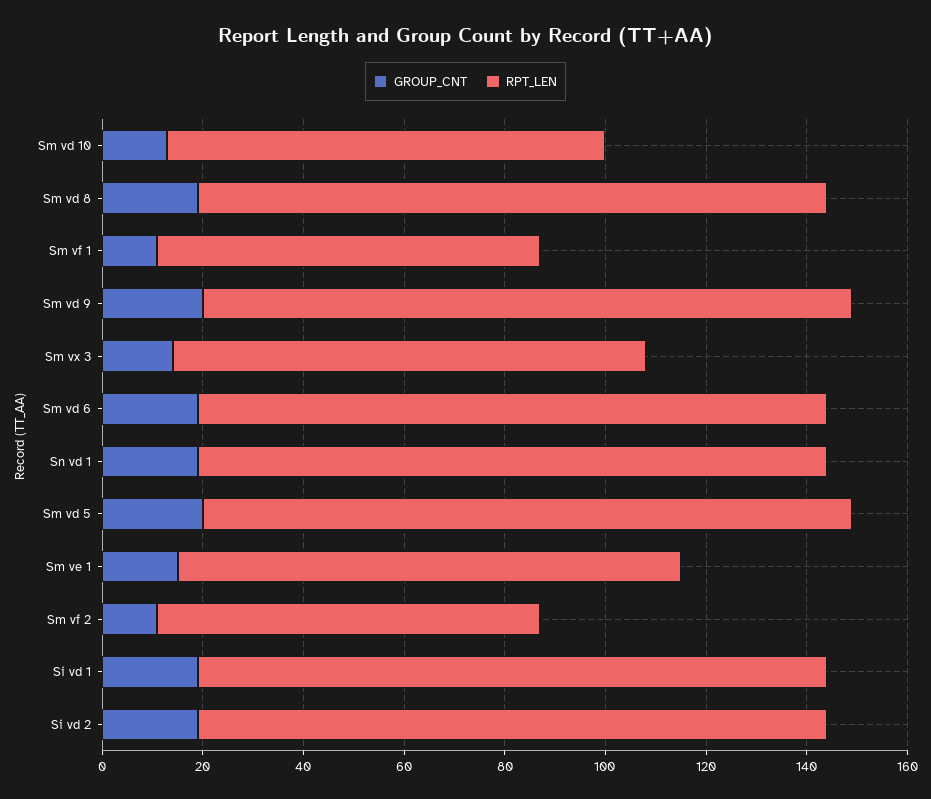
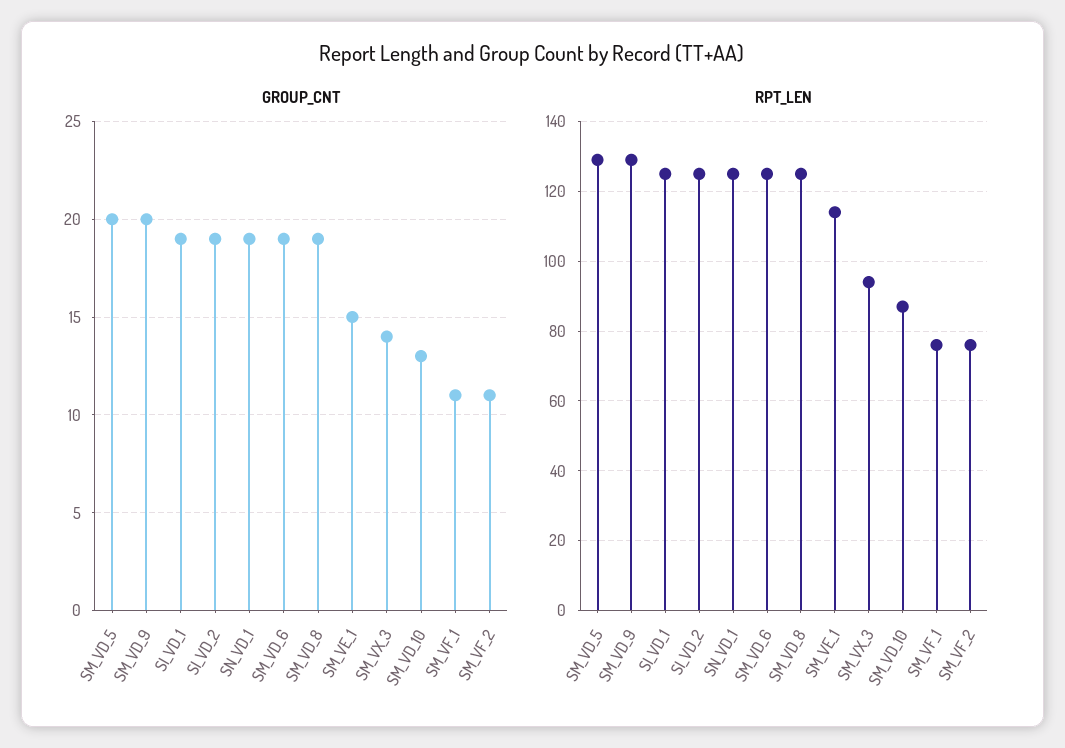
  {
    "GROUP_CNT": {
      "Sm vd 10": 13,
      "Sm vd 8": 19,
      "Sm vf 1": 11,
      "Sm vd 9": 20,
      "Sm vx 3": 14,
      "Sm vd 6": 19,
      "Sn vd 1": 19,
      "Sm vd 5": 20,
      "Sm ve 1": 15,
      "Sm vf 2": 11,
      "Si vd 1": 19,
      "Si vd 2": 19
    },
    "RPT_LEN": {
      "Sm vd 10": 85,
      "Sm vd 8": 125,
      "Sm vf 1": 75,
      "Sm vd 9": 130,
      "Sm vx 3": 95,
      "Sm vd 6": 125,
      "Sn vd 1": 125,
      "Sm vd 5": 130,
-     "Sm ve 1": 100,
+     "Sm ve 1": 115,
      "Sm vf 2": 75,
      "Si vd 1": 125,
      "Si vd 2": 125
    }
  }

